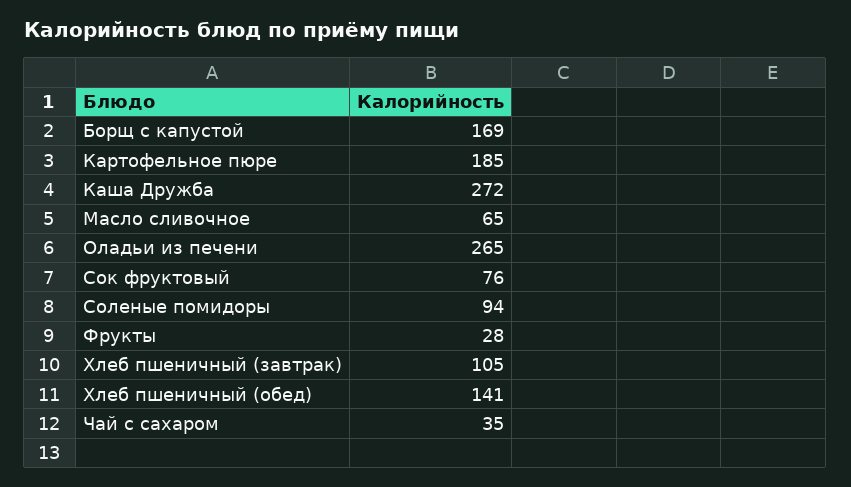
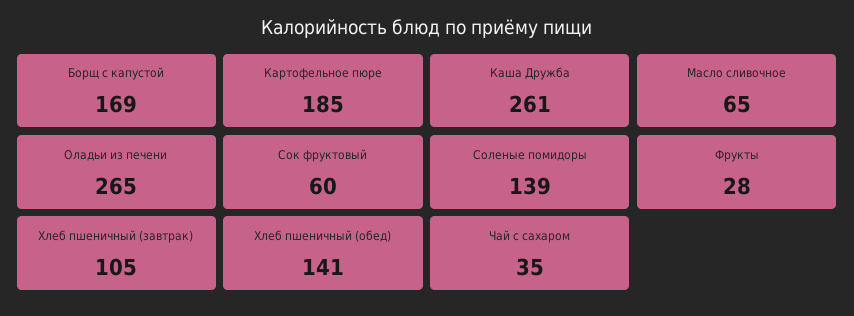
  {
    "Борщ с капустой": 169,
    "Картофельное пюре": 185,
-   "Каша Дружба": 272,
+   "Каша Дружба": 261,
    "Масло сливочное": 65,
    "Оладьи из печени": 265,
-   "Сок фруктовый": 76,
+   "Сок фруктовый": 60,
-   "Соленые помидоры": 94,
+   "Соленые помидоры": 139,
    "Фрукты": 28,
    "Хлеб пшеничный (завтрак)": 105,
    "Хлеб пшеничный (обед)": 141,
    "Чай с сахаром": 35
  }

